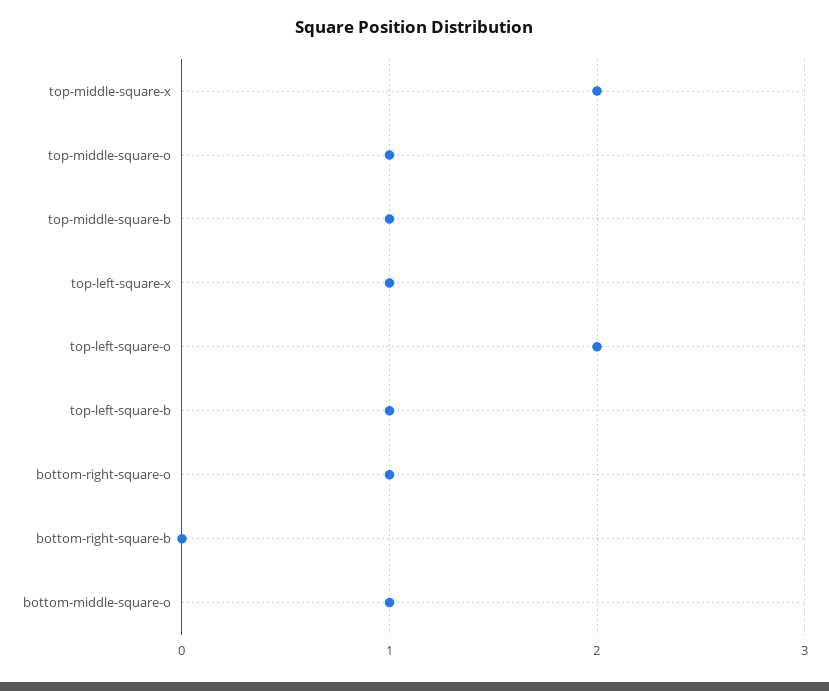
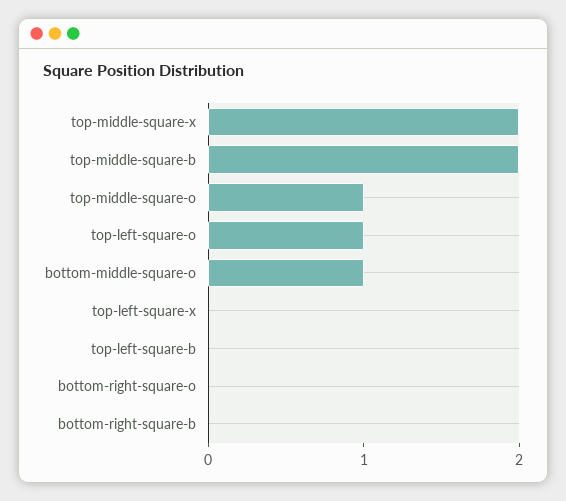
  {
    "top-middle-square-x": 2,
    "top-middle-square-o": 1,
-   "top-middle-square-b": 1,
+   "top-middle-square-b": 2,
-   "top-left-square-x": 1,
+   "top-left-square-x": 0,
-   "top-left-square-o": 2,
+   "top-left-square-o": 1,
-   "top-left-square-b": 1,
+   "top-left-square-b": 0,
-   "bottom-right-square-o": 1,
+   "bottom-right-square-o": 0,
    "bottom-right-square-b": 0,
    "bottom-middle-square-o": 1
  }

